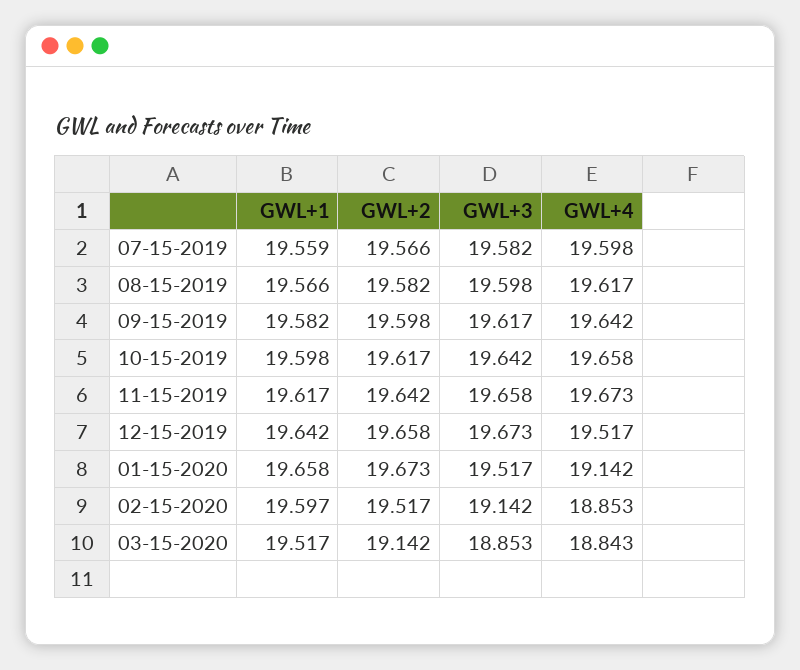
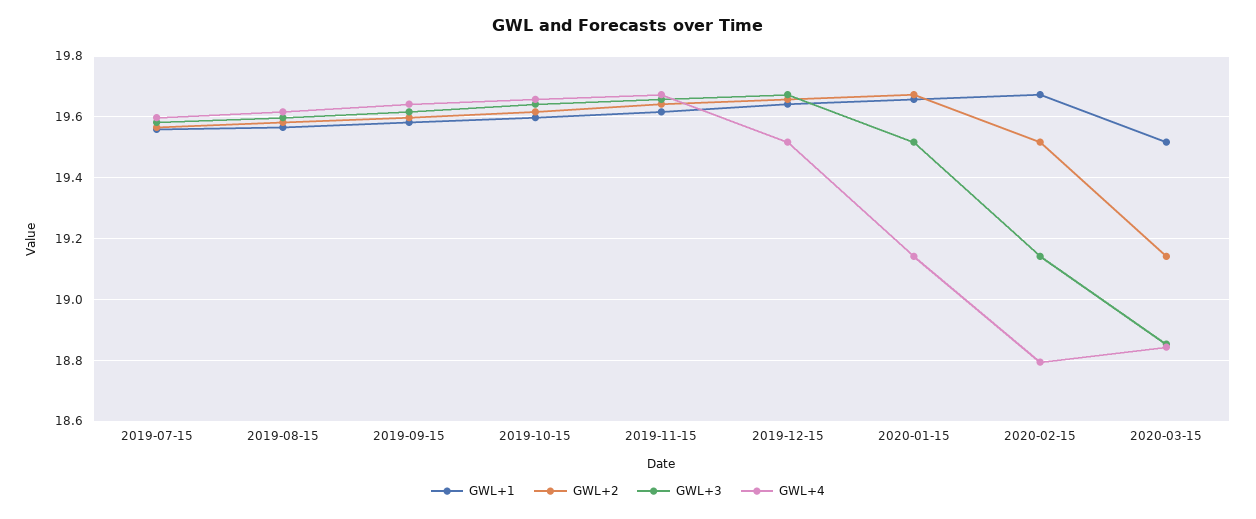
  {
    "GWL+1": {
      "07-15-2019": 19.559,
      "08-15-2019": 19.566,
      "09-15-2019": 19.582,
      "10-15-2019": 19.598,
      "11-15-2019": 19.617,
      "12-15-2019": 19.642,
      "01-15-2020": 19.658,
-     "02-15-2020": 19.597,
+     "02-15-2020": 19.68,
      "03-15-2020": 19.517
    },
    "GWL+2": {
      "07-15-2019": 19.566,
      "08-15-2019": 19.582,
      "09-15-2019": 19.598,
      "10-15-2019": 19.617,
      "11-15-2019": 19.642,
      "12-15-2019": 19.658,
      "01-15-2020": 19.673,
      "02-15-2020": 19.517,
      "03-15-2020": 19.142
    },
    "GWL+3": {
      "07-15-2019": 19.582,
      "08-15-2019": 19.598,
      "09-15-2019": 19.617,
      "10-15-2019": 19.642,
      "11-15-2019": 19.658,
      "12-15-2019": 19.673,
      "01-15-2020": 19.517,
      "02-15-2020": 19.142,
      "03-15-2020": 18.853
    },
    "GWL+4": {
      "07-15-2019": 19.598,
      "08-15-2019": 19.617,
      "09-15-2019": 19.642,
      "10-15-2019": 19.658,
      "11-15-2019": 19.673,
      "12-15-2019": 19.517,
      "01-15-2020": 19.142,
-     "02-15-2020": 18.853,
+     "02-15-2020": 18.8,
      "03-15-2020": 18.843
    }
  }

